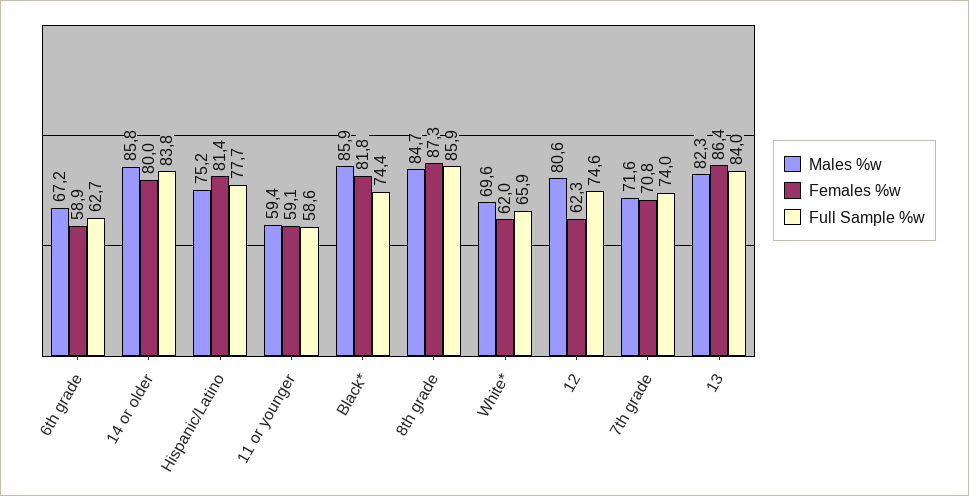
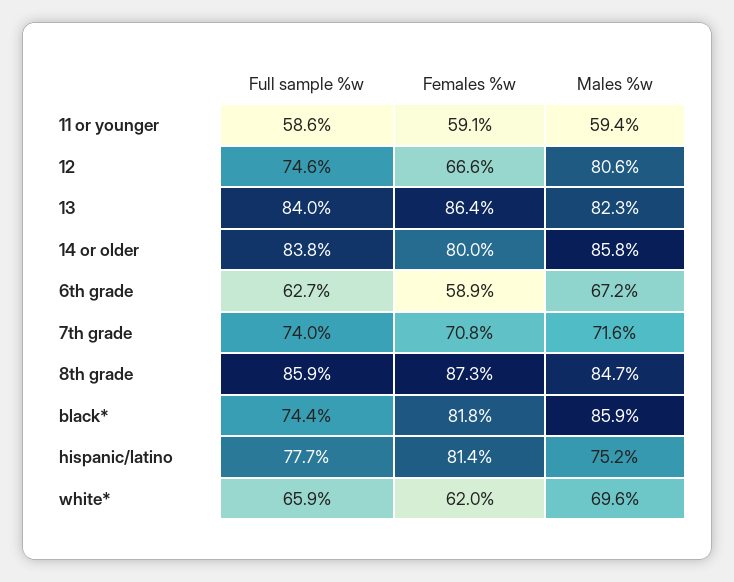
  {
    "Males %w": {
      "6th grade": 67.2,
      "14 or older": 85.8,
      "Hispanic/Latino": 75.2,
      "11 or younger": 59.4,
      "Black*": 85.9,
      "8th grade": 84.7,
      "White*": 69.6,
      "12": 80.6,
      "7th grade": 71.6,
      "13": 82.3
    },
    "Females %w": {
      "6th grade": 58.9,
      "14 or older": 80,
      "Hispanic/Latino": 81.4,
      "11 or younger": 59.1,
      "Black*": 81.8,
      "8th grade": 87.3,
      "White*": 62,
-     "12": 62.3,
+     "12": 66.6,
      "7th grade": 70.8,
      "13": 86.4
    },
    "Full Sample %w": {
      "6th grade": 62.7,
      "14 or older": 83.8,
      "Hispanic/Latino": 77.7,
      "11 or younger": 58.6,
      "Black*": 74.4,
      "8th grade": 85.9,
      "White*": 65.9,
      "12": 74.6,
      "7th grade": 74,
      "13": 84
    }
  }

